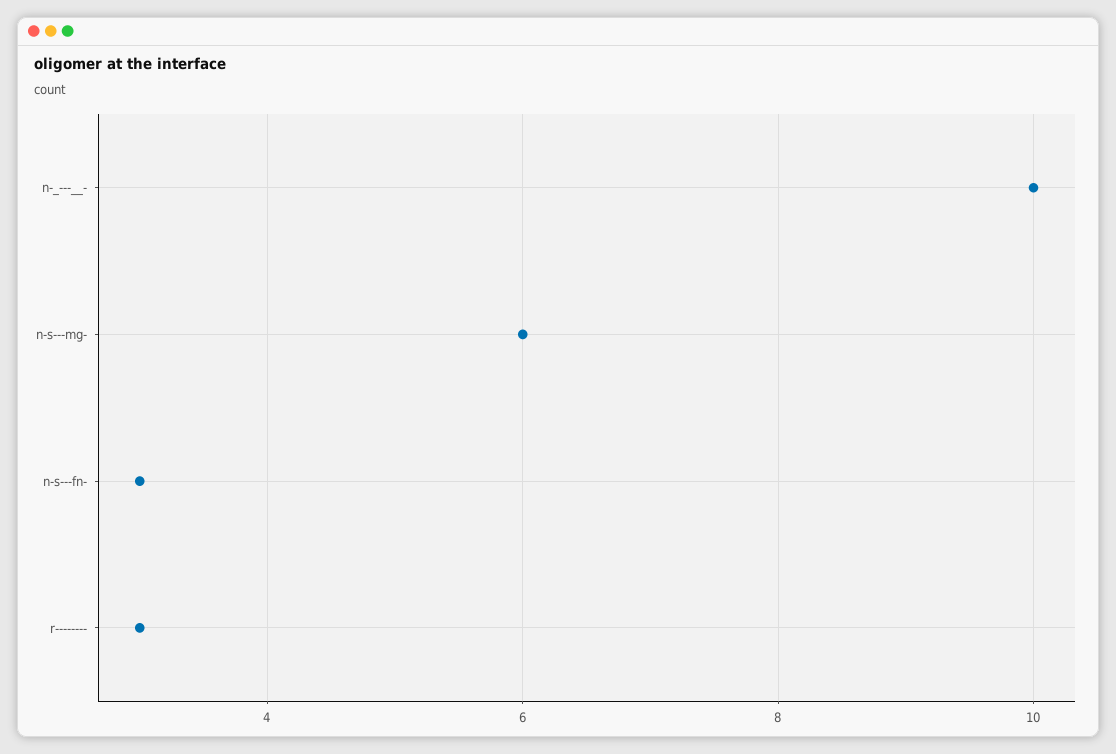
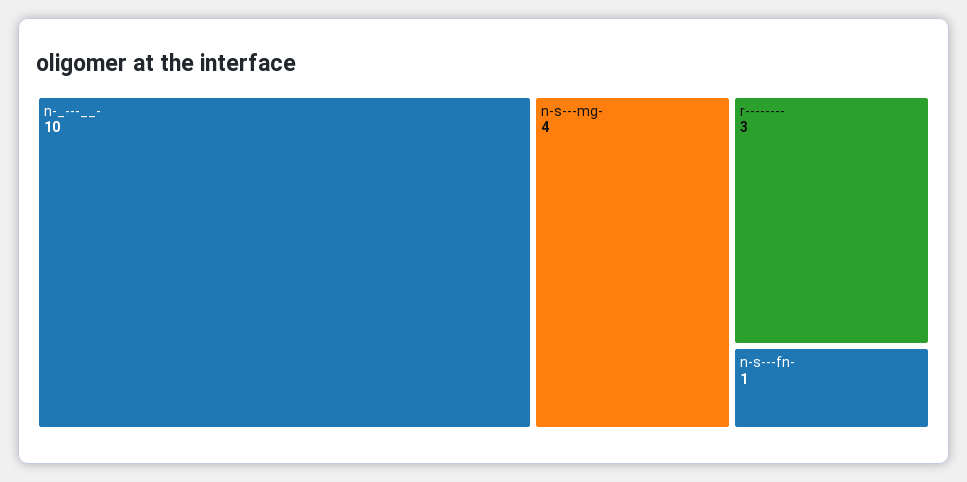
  {
    "n-_---__-": 10,
-   "n-s---mg-": 6,
+   "n-s---mg-": 4,
-   "n-s---fn-": 3,
+   "n-s---fn-": 1,
    "r--------": 3
  }

